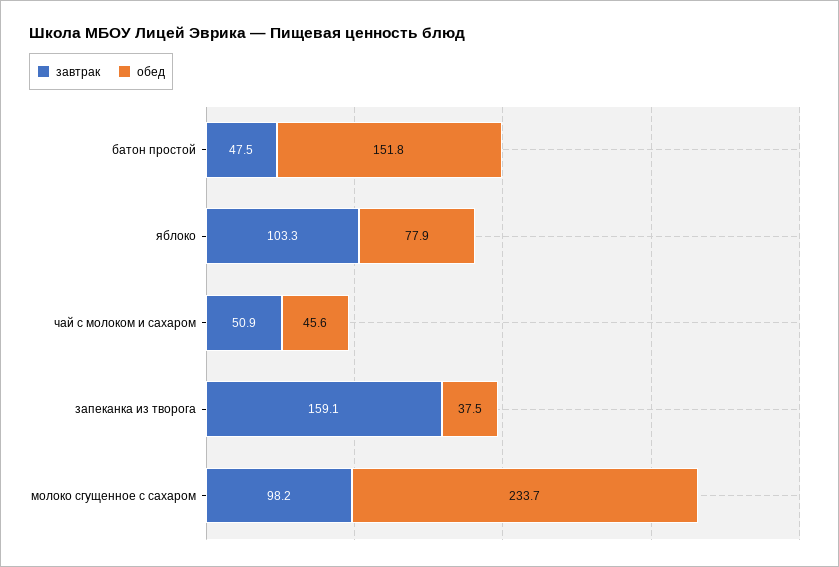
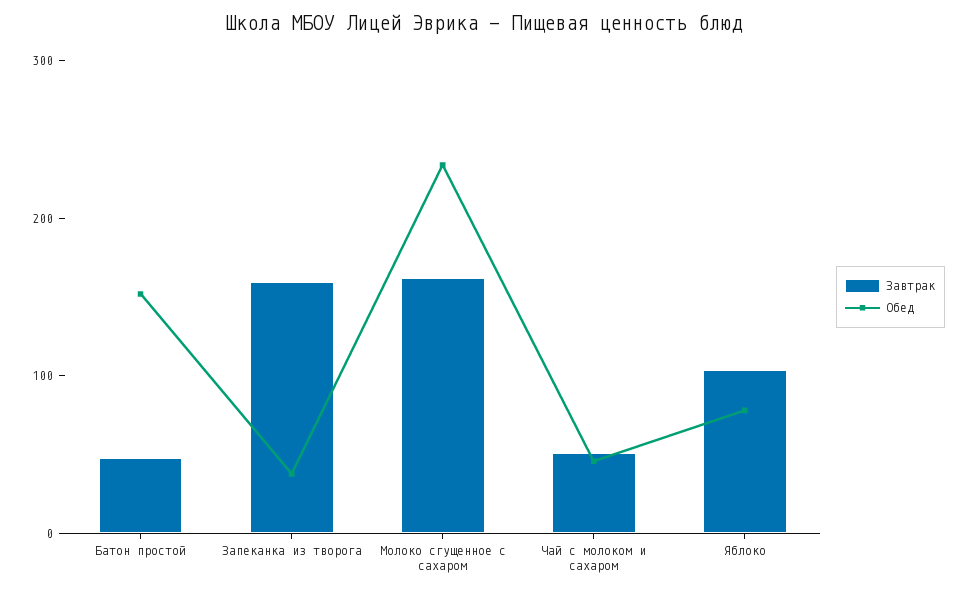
  {
    "завтрак": {
      "батон простой": 47.5,
      "яблоко": 103.3,
      "чай с молоком и сахаром": 50.9,
      "запеканка из творога": 159.1,
-     "молоко сгущенное с сахаром": 98.2
+     "молоко сгущенное с сахаром": 160
    },
    "обед": {
      "батон простой": 151.8,
      "яблоко": 77.9,
      "чай с молоком и сахаром": 45.6,
      "запеканка из творога": 37.5,
      "молоко сгущенное с сахаром": 233.7
    }
  }

